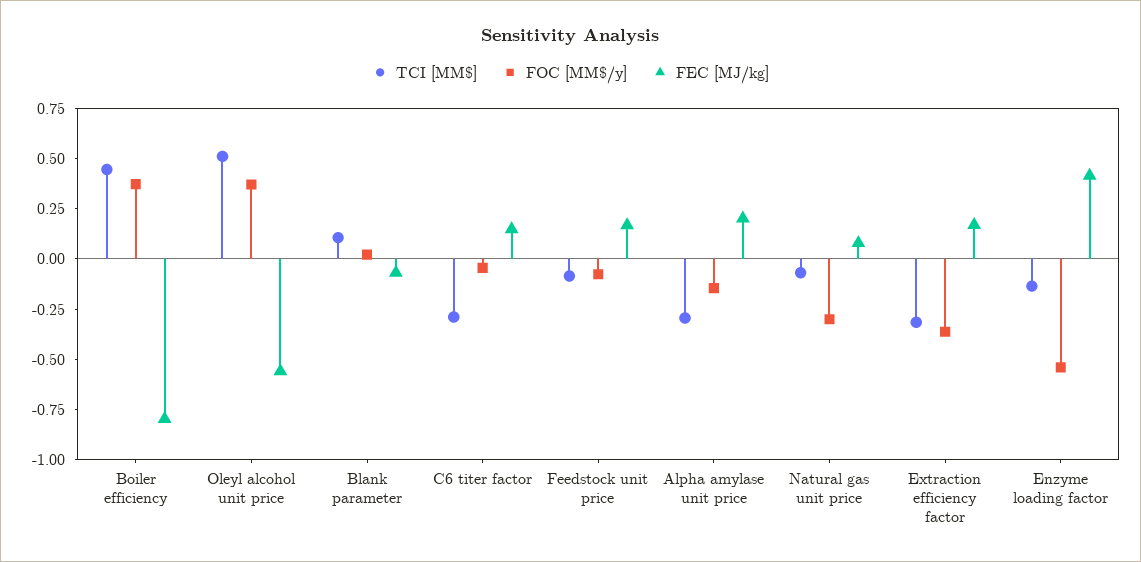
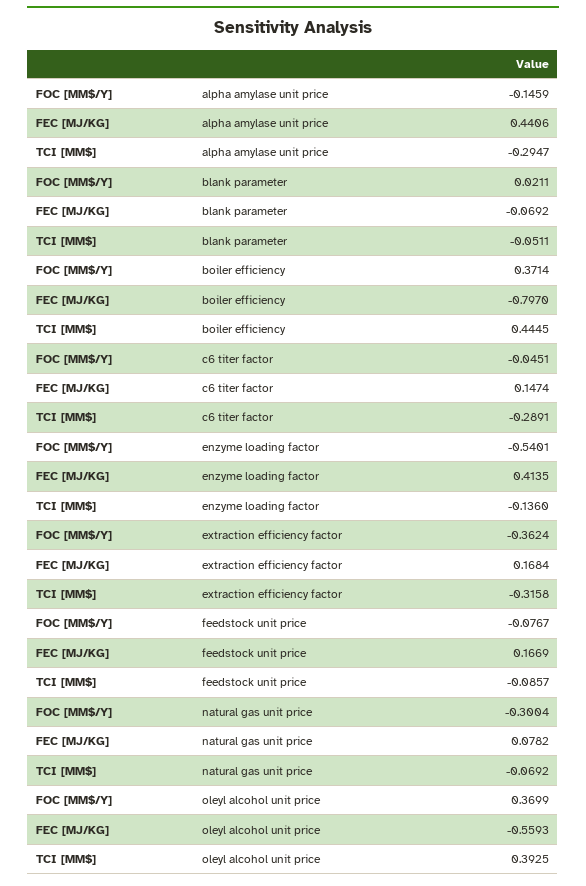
  {
    "TCI [MM$]": {
      "Boiler efficiency": 0.4445,
-     "Oleyl alcohol unit price": 0.5,
+     "Oleyl alcohol unit price": 0.3925,
-     "Blank parameter": 0.1,
+     "Blank parameter": -0.0511,
      "C6 titer factor": -0.2891,
      "Feedstock unit price": -0.0857,
      "Alpha amylase unit price": -0.2947,
      "Natural gas unit price": -0.0692,
      "Extraction efficiency factor": -0.3158,
      "Enzyme loading factor": -0.136
    },
    "FOC [MM$/y]": {
      "Boiler efficiency": 0.3714,
      "Oleyl alcohol unit price": 0.3699,
      "Blank parameter": 0.0211,
      "C6 titer factor": -0.0451,
      "Feedstock unit price": -0.0767,
      "Alpha amylase unit price": -0.1459,
      "Natural gas unit price": -0.3004,
      "Extraction efficiency factor": -0.3624,
      "Enzyme loading factor": -0.5401
    },
    "FEC [MJ/kg]": {
      "Boiler efficiency": -0.797,
      "Oleyl alcohol unit price": -0.5593,
      "Blank parameter": -0.0692,
      "C6 titer factor": 0.1474,
      "Feedstock unit price": 0.1669,
-     "Alpha amylase unit price": 0.2,
+     "Alpha amylase unit price": 0.4406,
      "Natural gas unit price": 0.0782,
      "Extraction efficiency factor": 0.1684,
      "Enzyme loading factor": 0.4135
    }
  }

